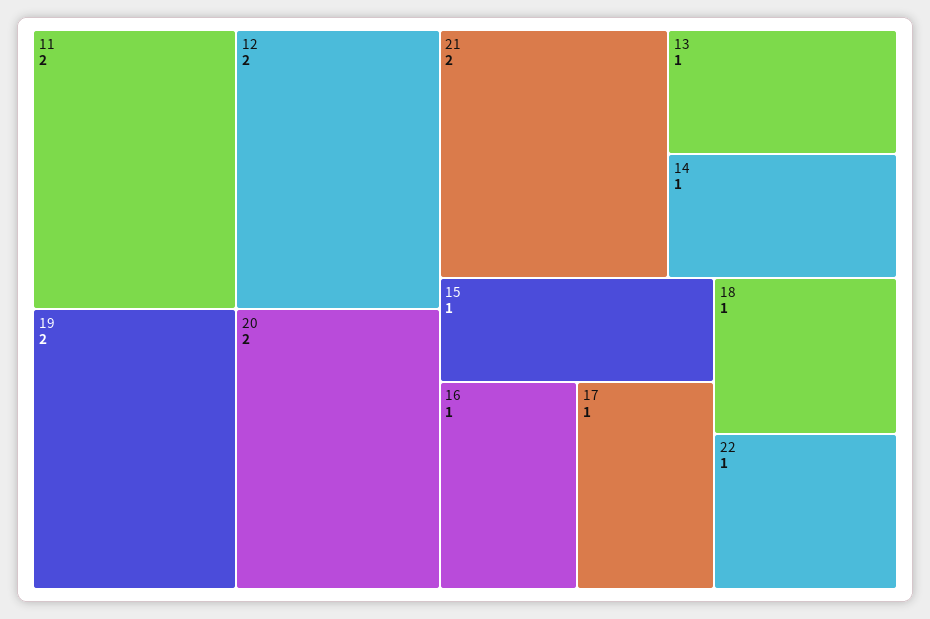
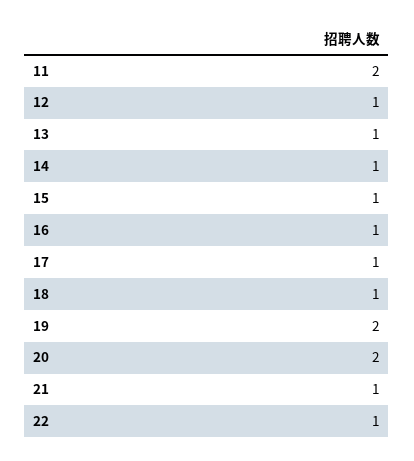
  {
    "11": 2,
-   "12": 2,
+   "12": 1,
    "19": 2,
    "20": 2,
-   "21": 2,
+   "21": 1,
    "13": 1,
    "14": 1,
    "15": 1,
    "16": 1,
    "17": 1,
    "18": 1,
    "22": 1
  }

